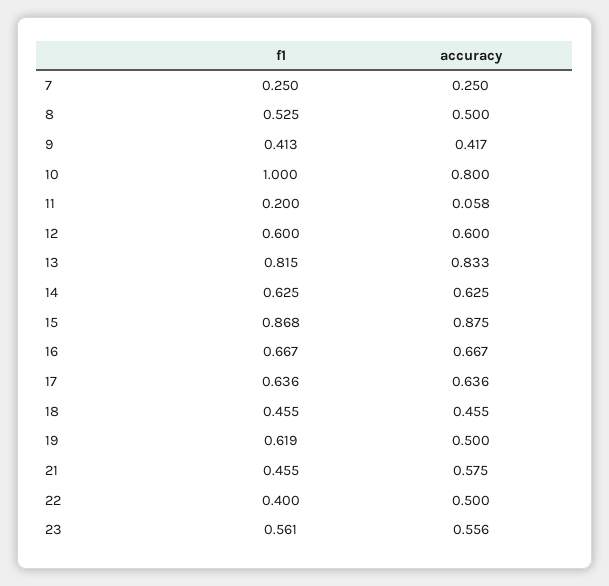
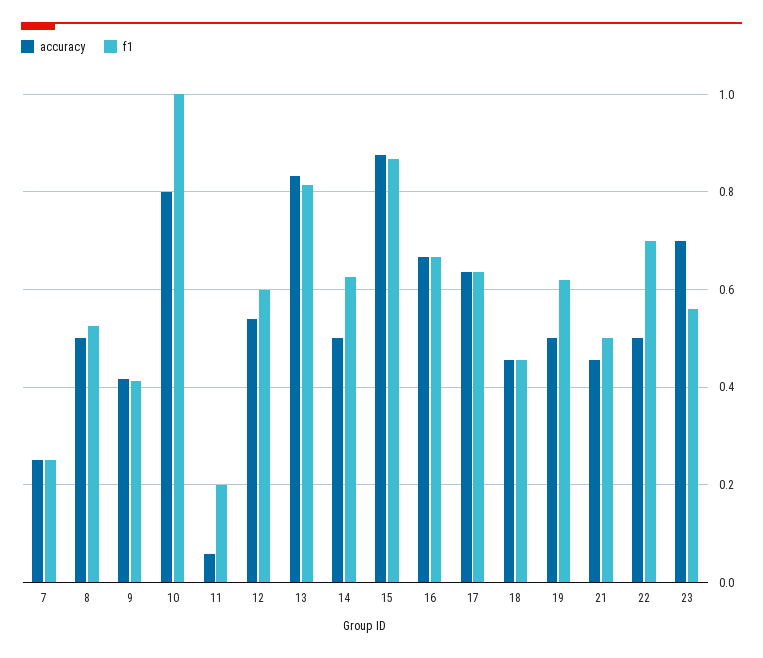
  {
    "f1": {
      "7": 0.25,
      "8": 0.525,
      "9": 0.413,
      "10": 1,
      "11": 0.2,
      "12": 0.6,
      "13": 0.815,
      "14": 0.625,
      "15": 0.868,
      "16": 0.667,
      "17": 0.636,
      "18": 0.455,
      "19": 0.619,
-     "21": 0.455,
+     "21": 0.5,
-     "22": 0.4,
+     "22": 0.7,
      "23": 0.561
    },
    "accuracy": {
      "7": 0.25,
      "8": 0.5,
      "9": 0.417,
      "10": 0.8,
      "11": 0.058,
-     "12": 0.6,
+     "12": 0.54,
      "13": 0.833,
-     "14": 0.625,
+     "14": 0.5,
      "15": 0.875,
      "16": 0.667,
      "17": 0.636,
      "18": 0.455,
      "19": 0.5,
-     "21": 0.575,
+     "21": 0.46,
      "22": 0.5,
-     "23": 0.556
+     "23": 0.7
    }
  }

